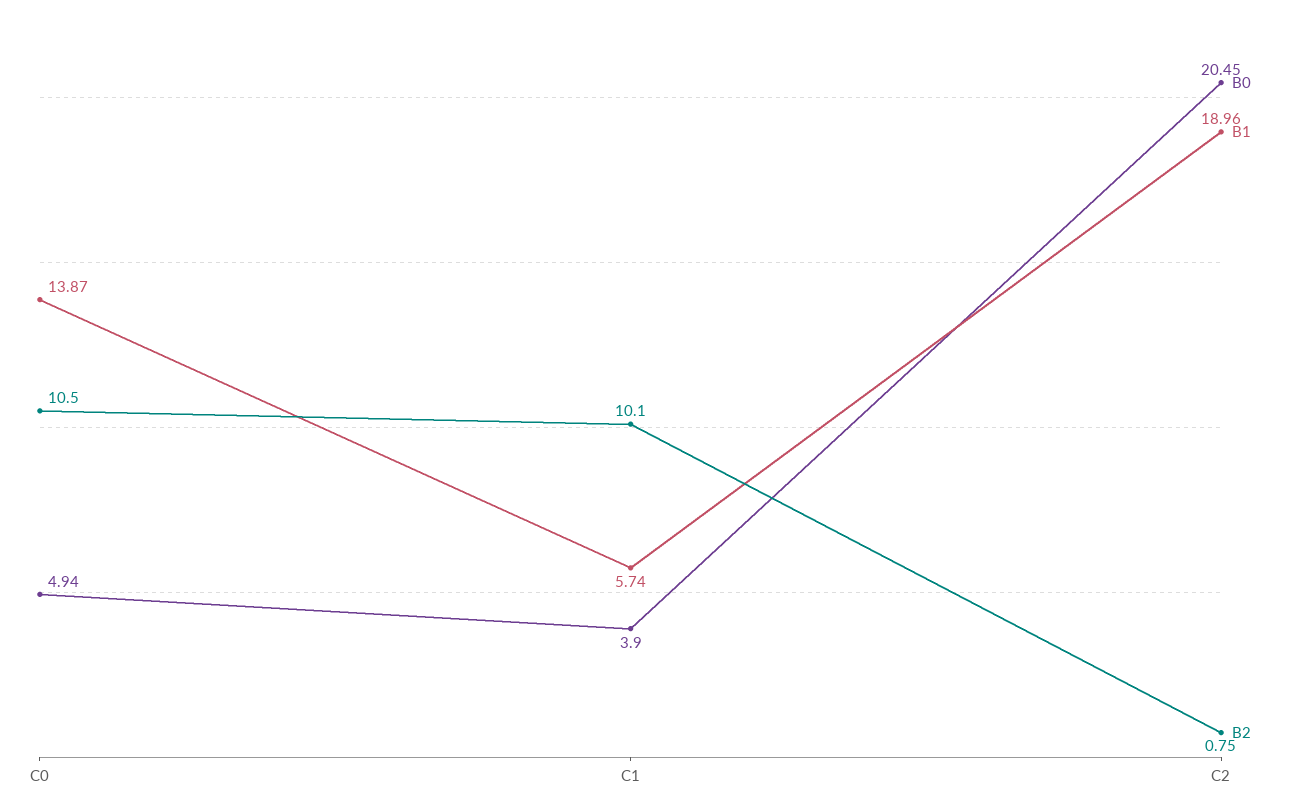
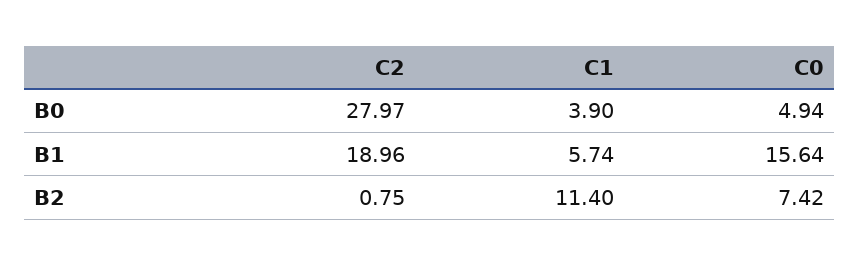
  {
    "B0": {
      "C0": 4.94,
      "C1": 3.9,
-     "C2": 20.45
+     "C2": 27.97
    },
    "B1": {
-     "C0": 13.87,
+     "C0": 15.64,
      "C1": 5.74,
      "C2": 18.96
    },
    "B2": {
-     "C0": 10.5,
+     "C0": 7.42,
-     "C1": 10.1,
+     "C1": 11.4,
      "C2": 0.75
    }
  }

